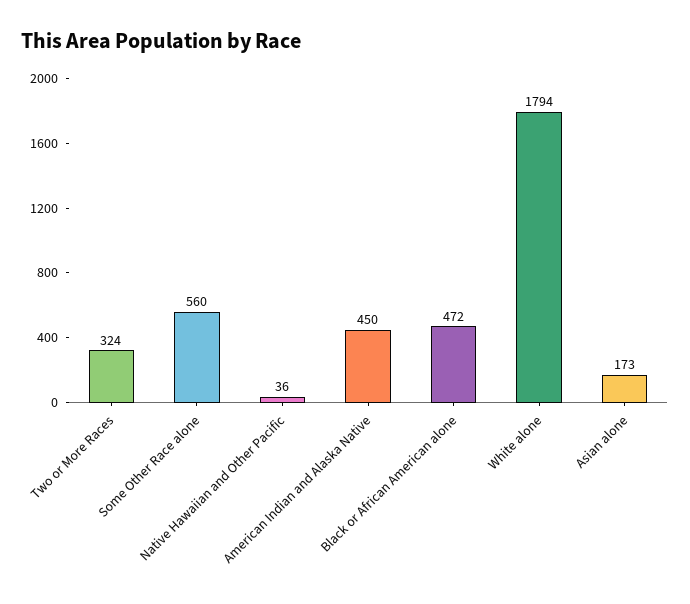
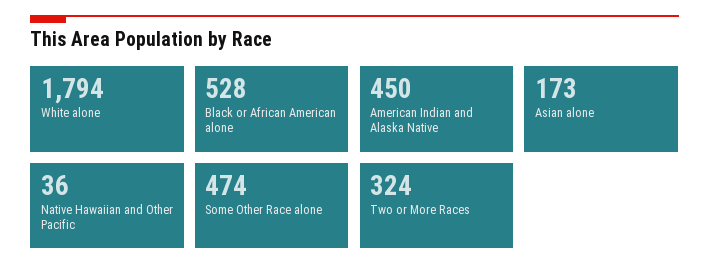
  {
    "Two or More Races": 324,
-   "Some Other Race alone": 560,
+   "Some Other Race alone": 474,
    "Native Hawaiian and Other Pacific": 36,
    "American Indian and Alaska Native": 450,
-   "Black or African American alone": 472,
+   "Black or African American alone": 528,
    "White alone": 1794,
    "Asian alone": 173
  }

